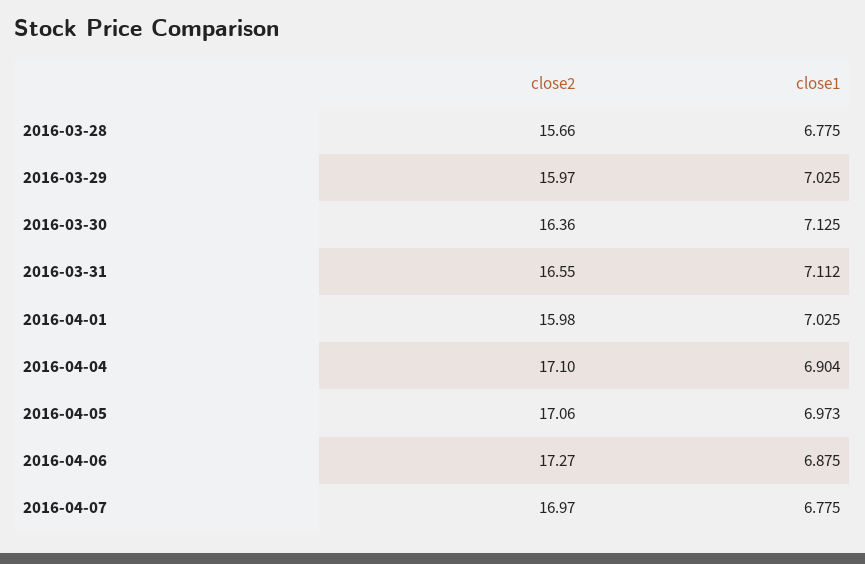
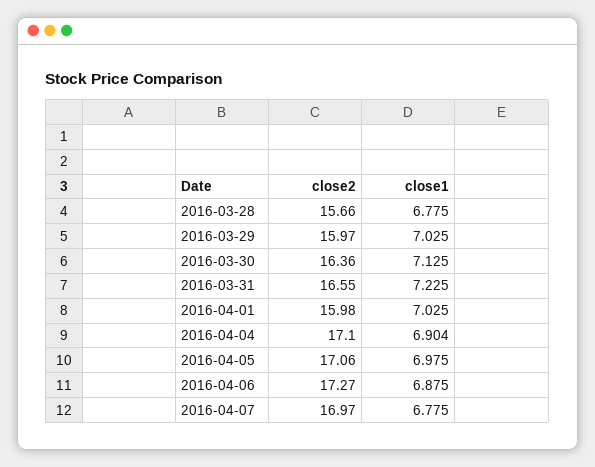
  {
    "close2": {
      "2016-03-28": 15.66,
      "2016-03-29": 15.97,
      "2016-03-30": 16.36,
      "2016-03-31": 16.55,
      "2016-04-01": 15.98,
      "2016-04-04": 17.1,
      "2016-04-05": 17.06,
      "2016-04-06": 17.27,
      "2016-04-07": 16.97
    },
    "close1": {
      "2016-03-28": 6.775,
      "2016-03-29": 7.025,
      "2016-03-30": 7.125,
-     "2016-03-31": 7.112,
+     "2016-03-31": 7.225,
      "2016-04-01": 7.025,
      "2016-04-04": 6.904,
-     "2016-04-05": 6.973,
+     "2016-04-05": 6.975,
      "2016-04-06": 6.875,
      "2016-04-07": 6.775
    }
  }

